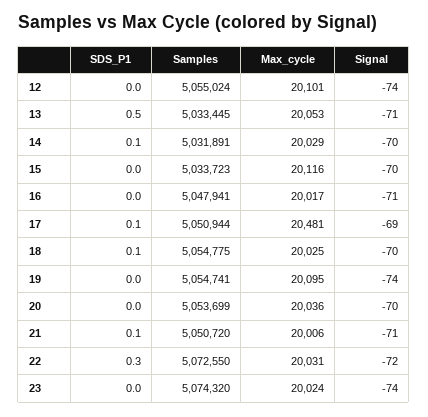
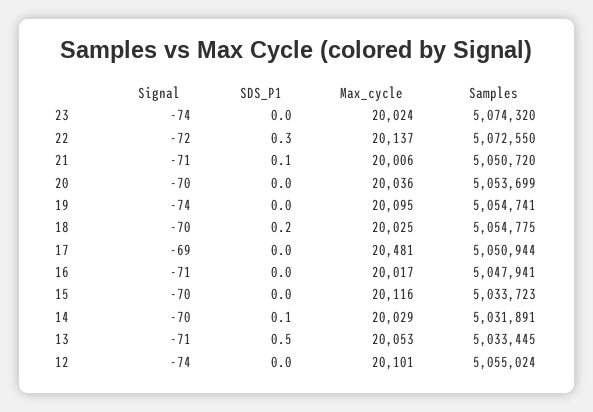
  {
    "SDS_P1": {
      "12": 0,
      "13": 0.5,
      "14": 0.1,
      "15": 0,
      "16": 0,
-     "17": 0.1,
+     "17": 0,
-     "18": 0.1,
+     "18": 0.2,
      "19": 0,
      "20": 0,
      "21": 0.1,
      "22": 0.3,
      "23": 0
    },
    "Samples": {
      "12": 5055024,
      "13": 5033445,
      "14": 5031891,
      "15": 5033723,
      "16": 5047941,
      "17": 5050944,
      "18": 5054775,
      "19": 5054741,
      "20": 5053699,
      "21": 5050720,
      "22": 5072550,
      "23": 5074320
    },
    "Max_cycle": {
      "12": 20101,
      "13": 20053,
      "14": 20029,
      "15": 20116,
      "16": 20017,
      "17": 20481,
      "18": 20025,
      "19": 20095,
      "20": 20036,
      "21": 20006,
-     "22": 20031,
+     "22": 20137,
      "23": 20024
    },
    "Signal": {
      "12": -74,
      "13": -71,
      "14": -70,
      "15": -70,
      "16": -71,
      "17": -69,
      "18": -70,
      "19": -74,
      "20": -70,
      "21": -71,
      "22": -72,
      "23": -74
    }
  }

